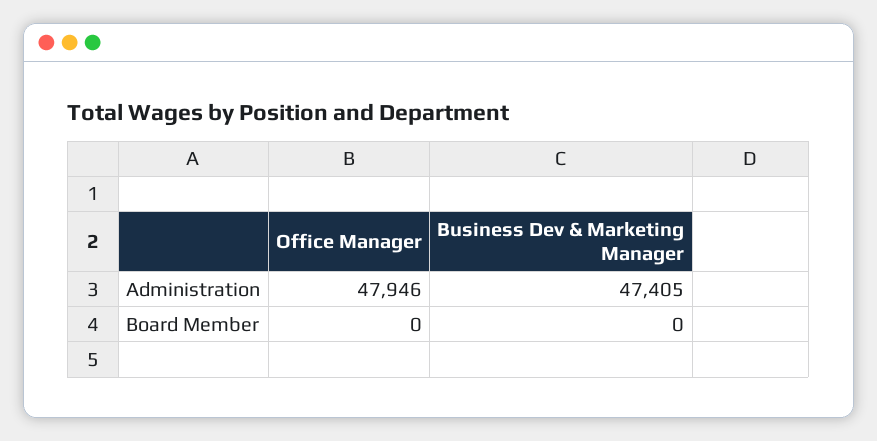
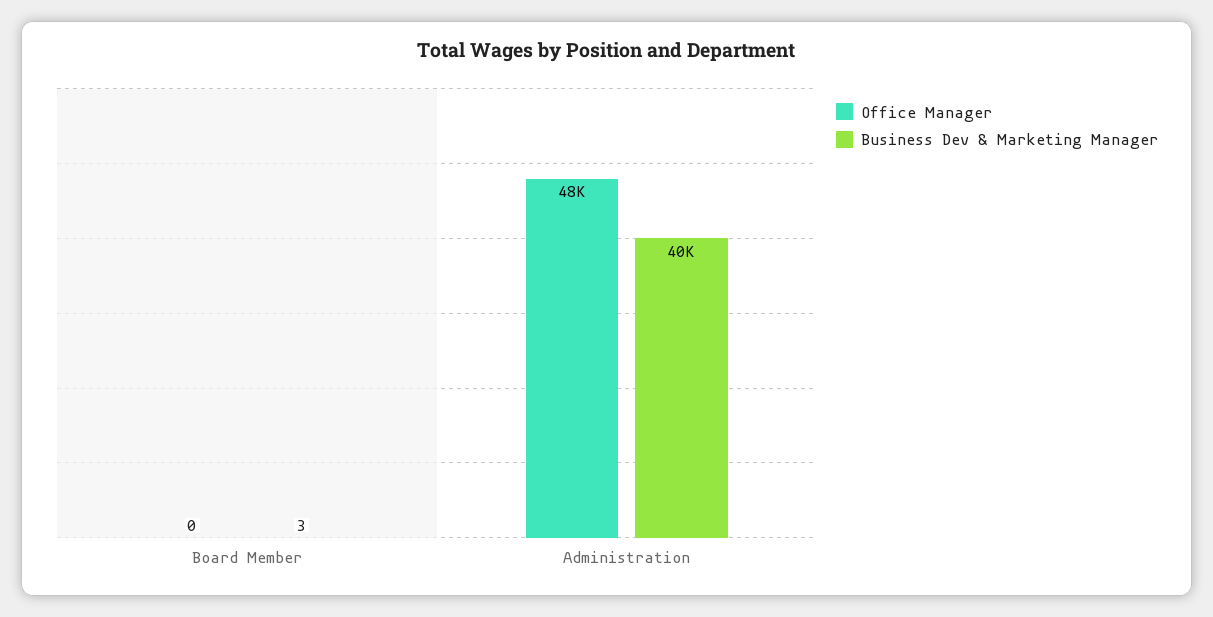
  {
    "Office Manager": {
      "Administration": 47946,
      "Board Member": 0
    },
    "Business Dev & Marketing Manager": {
-     "Administration": 47405,
+     "Administration": 40000,
-     "Board Member": 0
+     "Board Member": 3
    }
  }

